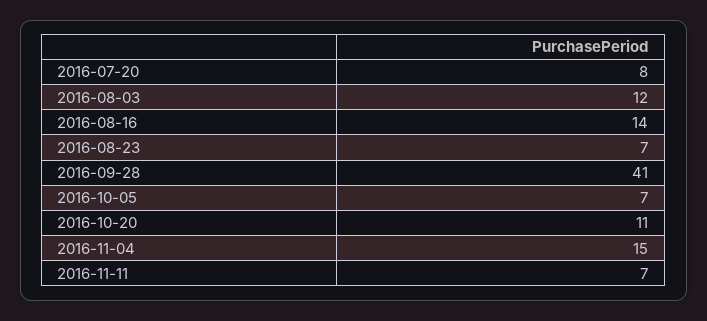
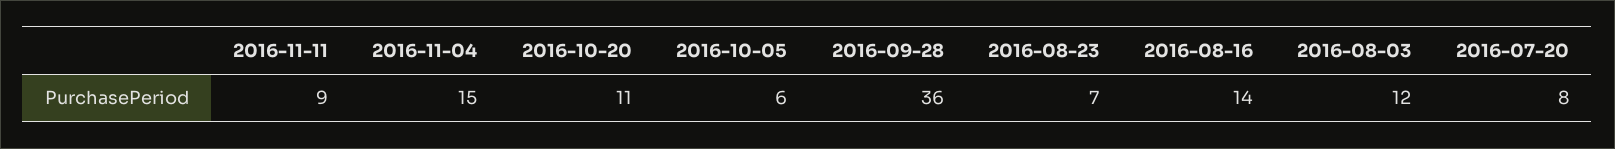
  {
    "2016-07-20": 8,
    "2016-08-03": 12,
    "2016-08-16": 14,
    "2016-08-23": 7,
-   "2016-09-28": 41,
+   "2016-09-28": 36,
-   "2016-10-05": 7,
+   "2016-10-05": 6,
    "2016-10-20": 11,
    "2016-11-04": 15,
-   "2016-11-11": 7
+   "2016-11-11": 9
  }

